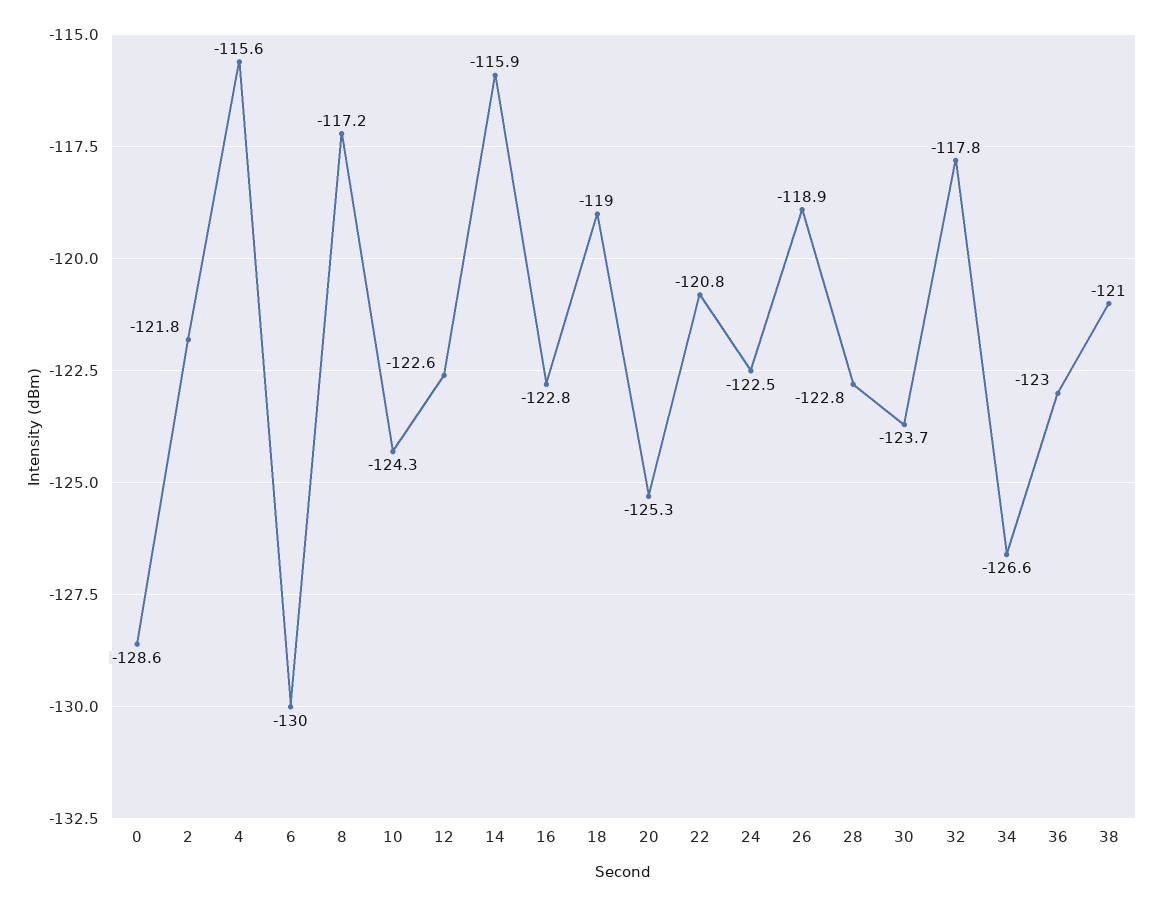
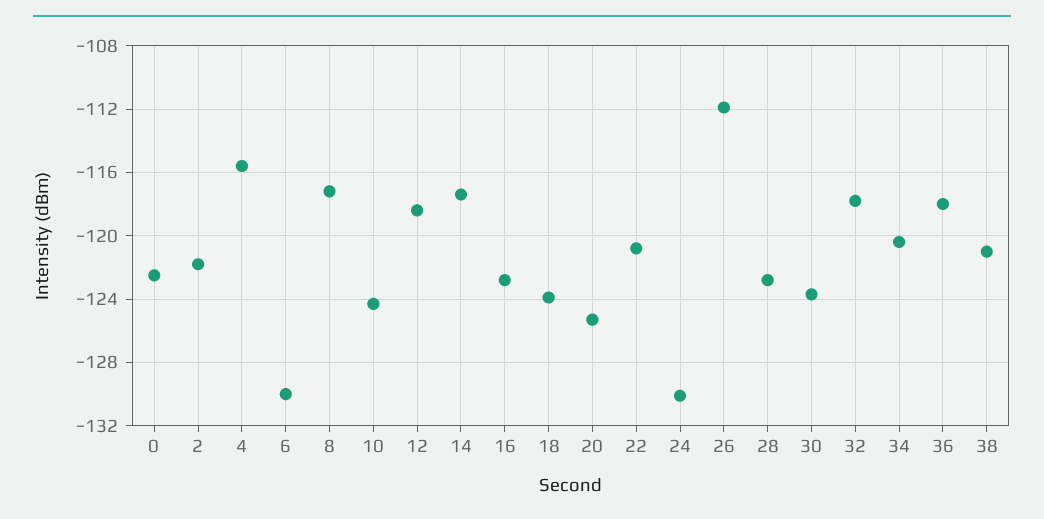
  {
-   "0": -128.6,
+   "0": -122.5,
    "2": -121.8,
    "4": -115.6,
    "6": -130,
    "8": -117.2,
    "10": -124.3,
-   "12": -122.6,
+   "12": -118.5,
-   "14": -115.9,
+   "14": -117.5,
    "16": -122.8,
-   "18": -119,
+   "18": -124,
    "20": -125.3,
    "22": -120.8,
-   "24": -122.5,
+   "24": -130,
-   "26": -118.9,
+   "26": -112,
    "28": -122.8,
    "30": -123.7,
    "32": -117.8,
-   "34": -126.6,
+   "34": -120.5,
-   "36": -123,
+   "36": -118,
    "38": -121
  }

